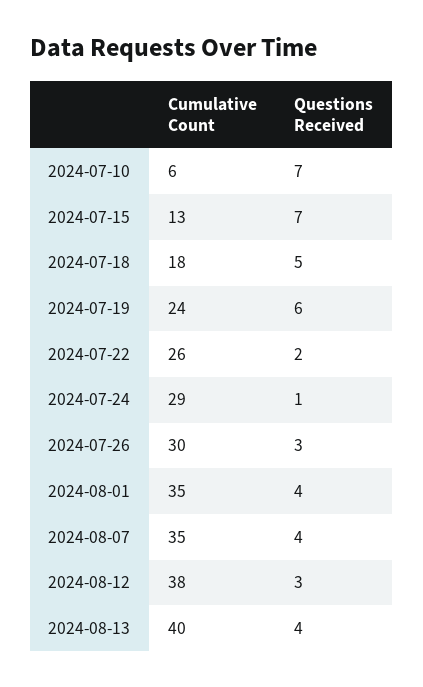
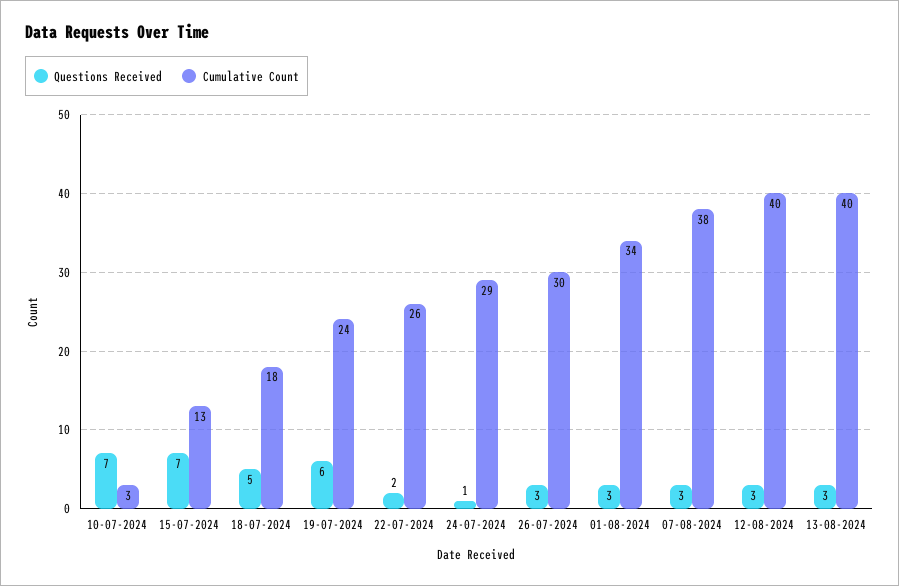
  {
    "Cumulative Count": {
-     "2024-07-10": 6,
+     "2024-07-10": 3,
      "2024-07-15": 13,
      "2024-07-18": 18,
      "2024-07-19": 24,
      "2024-07-22": 26,
      "2024-07-24": 29,
      "2024-07-26": 30,
-     "2024-08-01": 35,
+     "2024-08-01": 34,
-     "2024-08-07": 35,
+     "2024-08-07": 38,
-     "2024-08-12": 38,
+     "2024-08-12": 40,
      "2024-08-13": 40
    },
    "Questions Received": {
      "2024-07-10": 7,
      "2024-07-15": 7,
      "2024-07-18": 5,
      "2024-07-19": 6,
      "2024-07-22": 2,
      "2024-07-24": 1,
      "2024-07-26": 3,
-     "2024-08-01": 4,
+     "2024-08-01": 3,
-     "2024-08-07": 4,
+     "2024-08-07": 3,
      "2024-08-12": 3,
-     "2024-08-13": 4
+     "2024-08-13": 3
    }
  }

